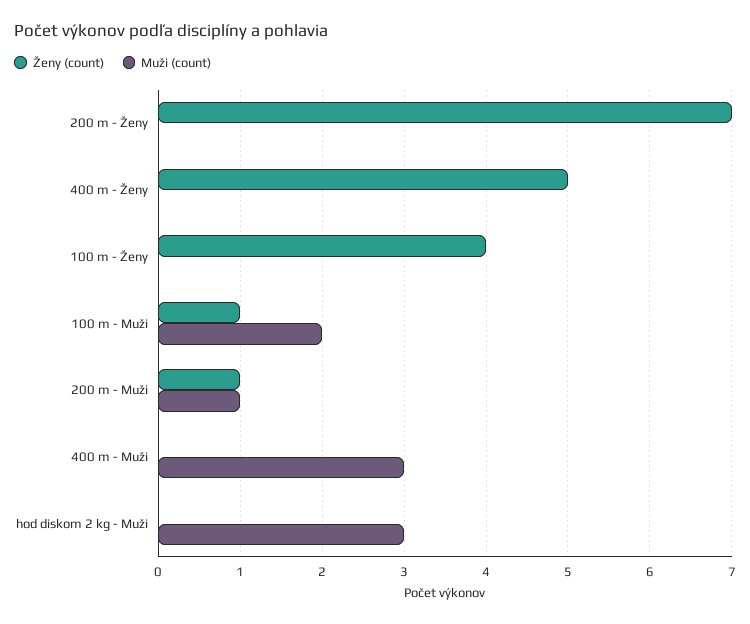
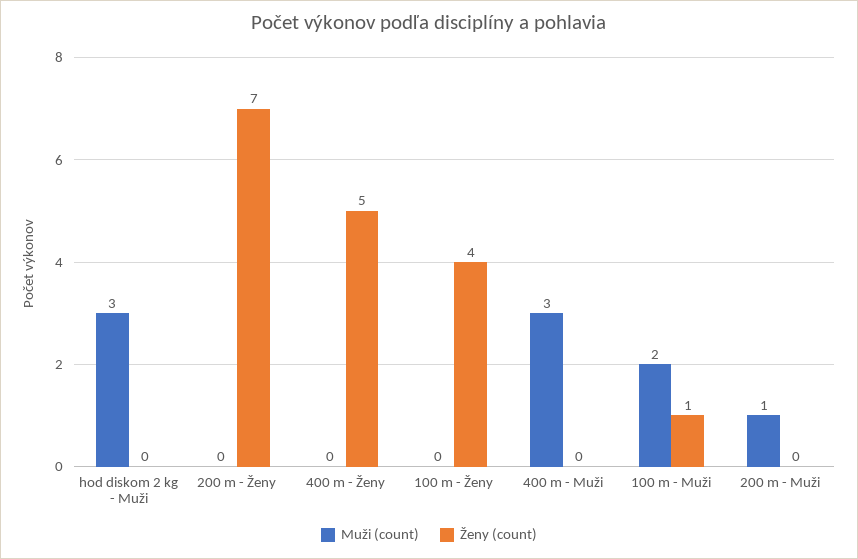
  {
    "Ženy (count)": {
      "200 m - Ženy": 7,
      "400 m - Ženy": 5,
      "100 m - Ženy": 4,
      "100 m - Muži": 1,
-     "200 m - Muži": 1,
+     "200 m - Muži": 0,
      "400 m - Muži": 0,
      "hod diskom 2 kg - Muži": 0
    },
    "Muži (count)": {
      "200 m - Ženy": 0,
      "400 m - Ženy": 0,
      "100 m - Ženy": 0,
      "100 m - Muži": 2,
      "200 m - Muži": 1,
      "400 m - Muži": 3,
      "hod diskom 2 kg - Muži": 3
    }
  }

